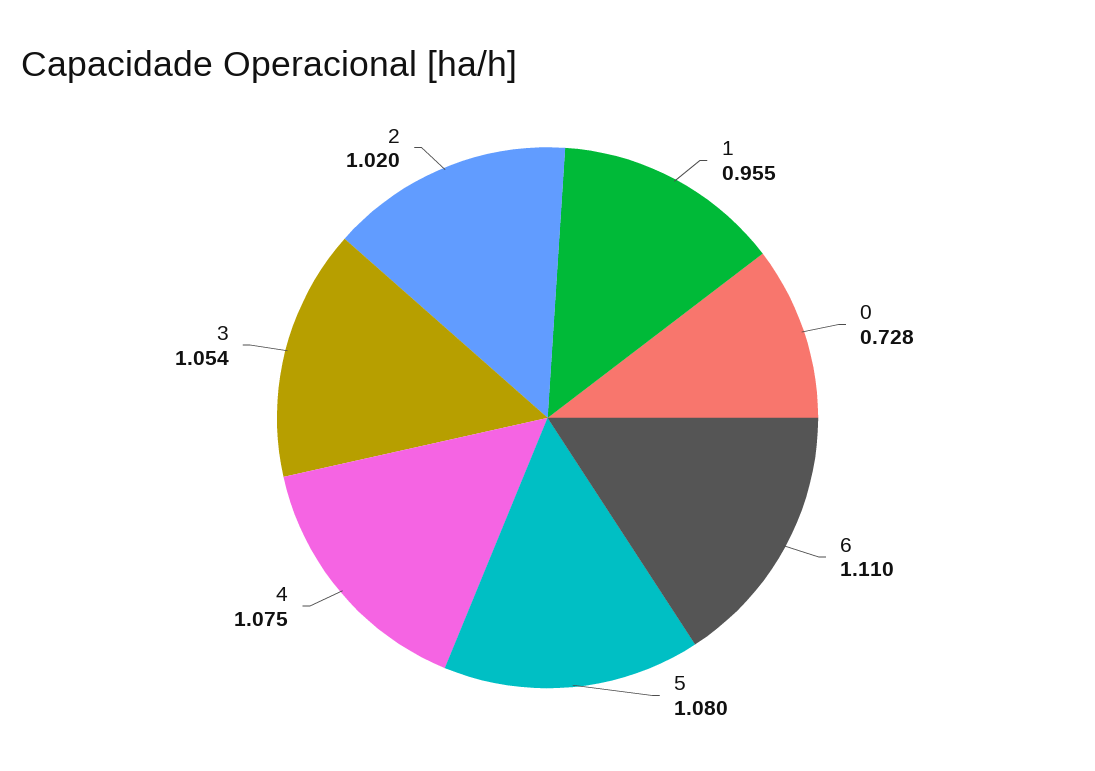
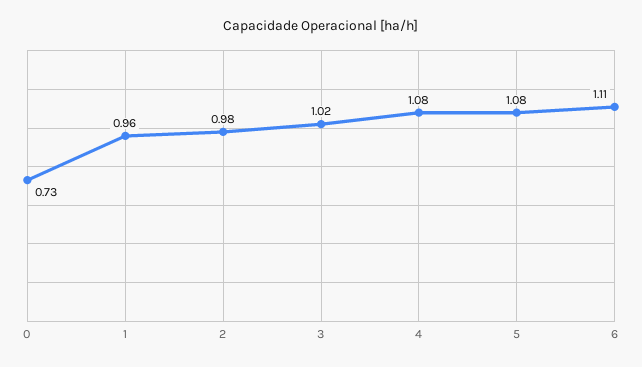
  {
    "1": 0.955,
    "0": 0.728,
    "6": 1.11,
    "5": 1.08,
    "4": 1.075,
-   "3": 1.054,
+   "3": 1.02,
-   "2": 1.02
+   "2": 0.98
  }

